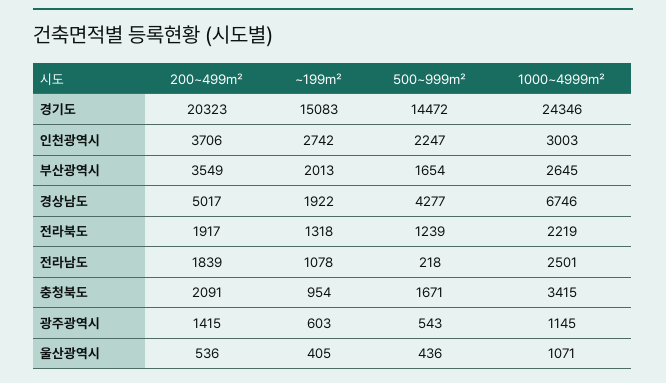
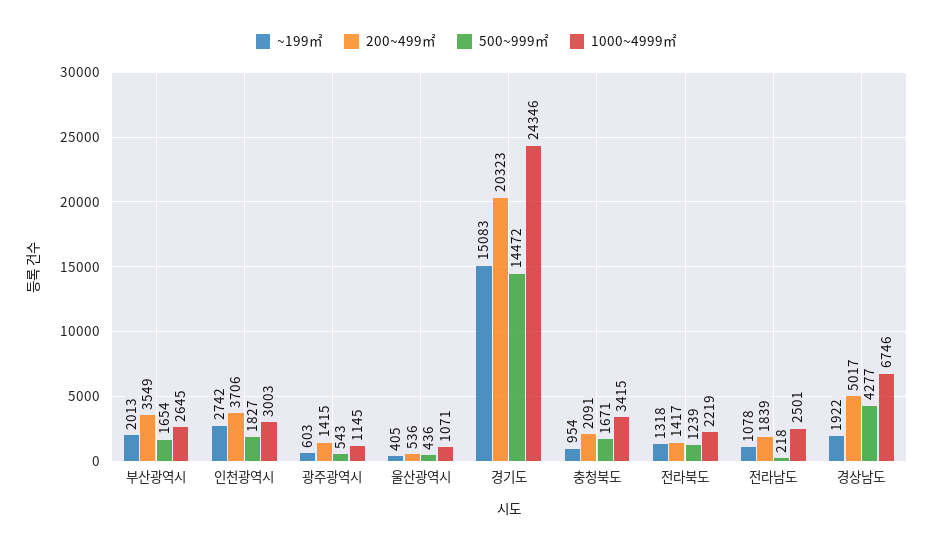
  {
    "200~499㎡": {
      "경기도": 20323,
      "인천광역시": 3706,
      "부산광역시": 3549,
      "경상남도": 5017,
-     "전라북도": 1917,
+     "전라북도": 1417,
      "전라남도": 1839,
      "충청북도": 2091,
      "광주광역시": 1415,
      "울산광역시": 536
    },
    "~199㎡": {
      "경기도": 15083,
      "인천광역시": 2742,
      "부산광역시": 2013,
      "경상남도": 1922,
      "전라북도": 1318,
      "전라남도": 1078,
      "충청북도": 954,
      "광주광역시": 603,
      "울산광역시": 405
    },
    "500~999㎡": {
      "경기도": 14472,
-     "인천광역시": 2247,
+     "인천광역시": 1827,
      "부산광역시": 1654,
      "경상남도": 4277,
      "전라북도": 1239,
      "전라남도": 218,
      "충청북도": 1671,
      "광주광역시": 543,
      "울산광역시": 436
    },
    "1000~4999㎡": {
      "경기도": 24346,
      "인천광역시": 3003,
      "부산광역시": 2645,
      "경상남도": 6746,
      "전라북도": 2219,
      "전라남도": 2501,
      "충청북도": 3415,
      "광주광역시": 1145,
      "울산광역시": 1071
    }
  }

